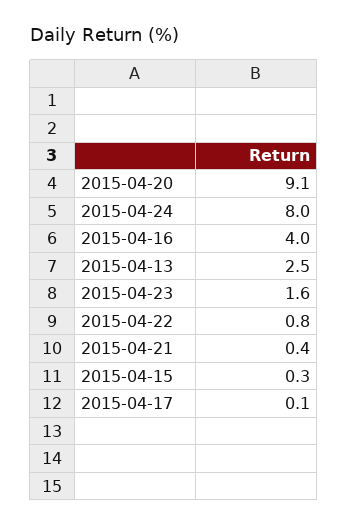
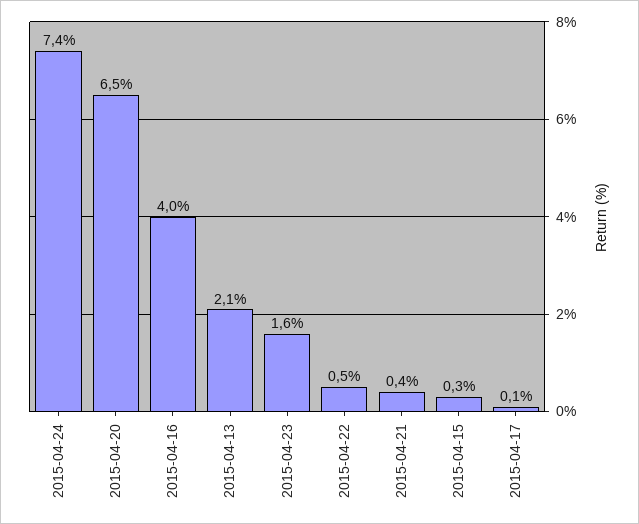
  {
-   "2015-04-20": 9.1,
+   "2015-04-20": 6.5,
-   "2015-04-24": 8,
+   "2015-04-24": 7.4,
    "2015-04-16": 4,
-   "2015-04-13": 2.5,
+   "2015-04-13": 2.1,
    "2015-04-23": 1.6,
-   "2015-04-22": 0.8,
+   "2015-04-22": 0.5,
    "2015-04-21": 0.4,
    "2015-04-15": 0.3,
    "2015-04-17": 0.1
  }

